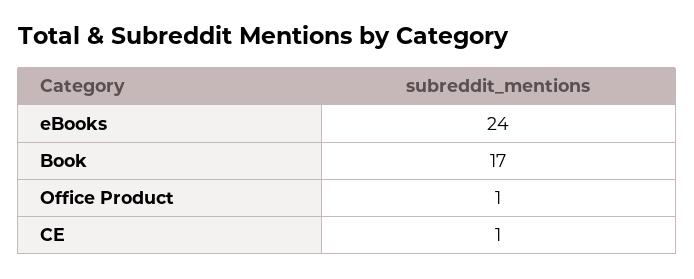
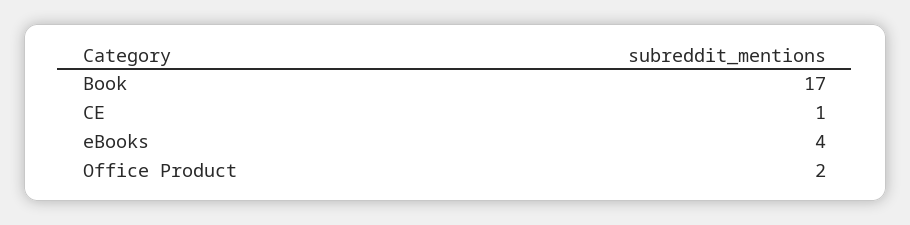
  {
-   "eBooks": 24,
+   "eBooks": 4,
    "Book": 17,
-   "Office Product": 1,
+   "Office Product": 2,
    "CE": 1
  }

